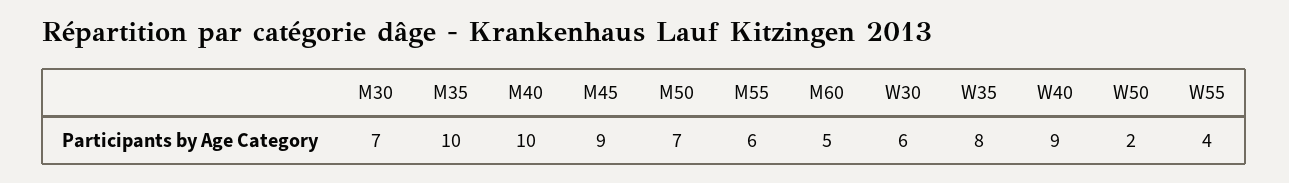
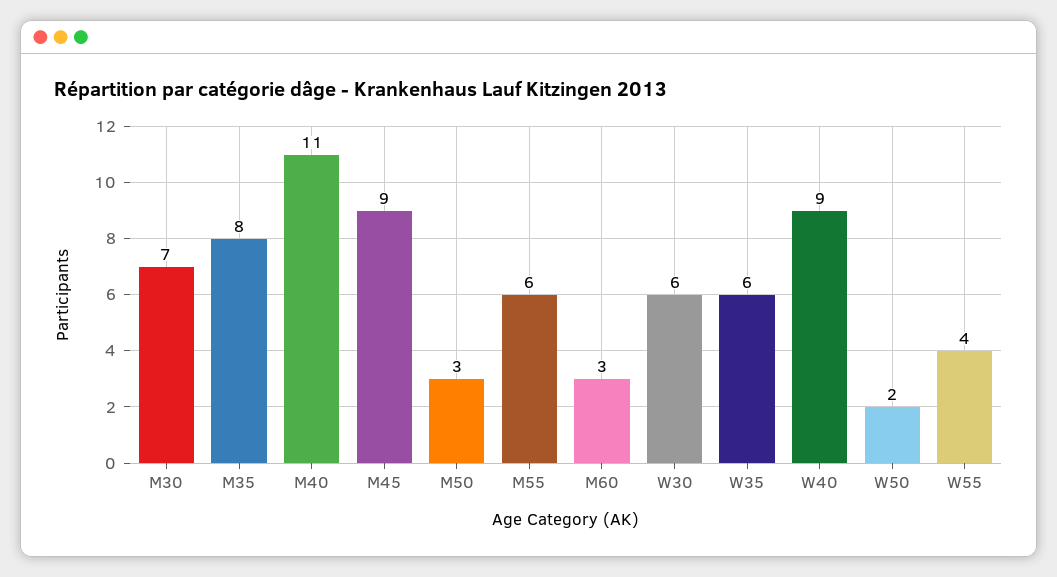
  {
    "M30": 7,
-   "M35": 10,
+   "M35": 8,
-   "M40": 10,
+   "M40": 11,
    "M45": 9,
-   "M50": 7,
+   "M50": 3,
    "M55": 6,
-   "M60": 5,
+   "M60": 3,
    "W30": 6,
-   "W35": 8,
+   "W35": 6,
    "W40": 9,
    "W50": 2,
    "W55": 4
  }

